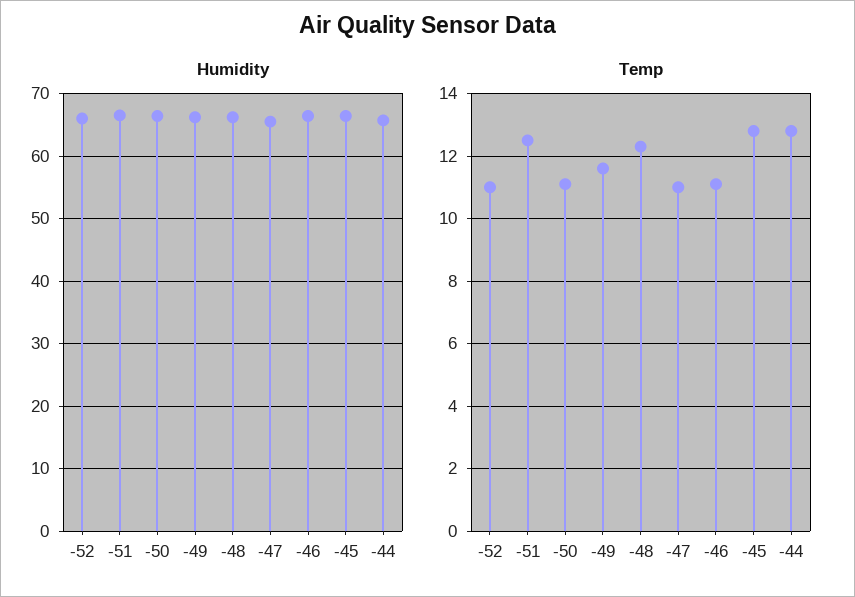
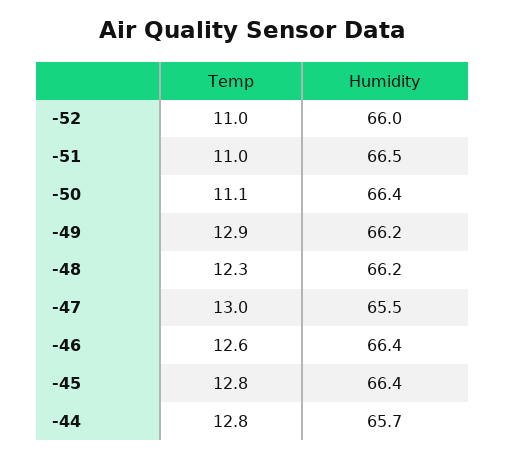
  {
    "Humidity": {
      "-52": 66,
      "-51": 66.5,
      "-50": 66.4,
      "-49": 66.2,
      "-48": 66.2,
      "-47": 65.5,
      "-46": 66.4,
      "-45": 66.4,
      "-44": 65.7
    },
    "Temp": {
      "-52": 11,
-     "-51": 12.5,
+     "-51": 11,
      "-50": 11.1,
-     "-49": 11.5,
+     "-49": 12.9,
      "-48": 12.3,
-     "-47": 11,
+     "-47": 13,
-     "-46": 11,
+     "-46": 12.6,
      "-45": 12.8,
      "-44": 12.8
    }
  }

